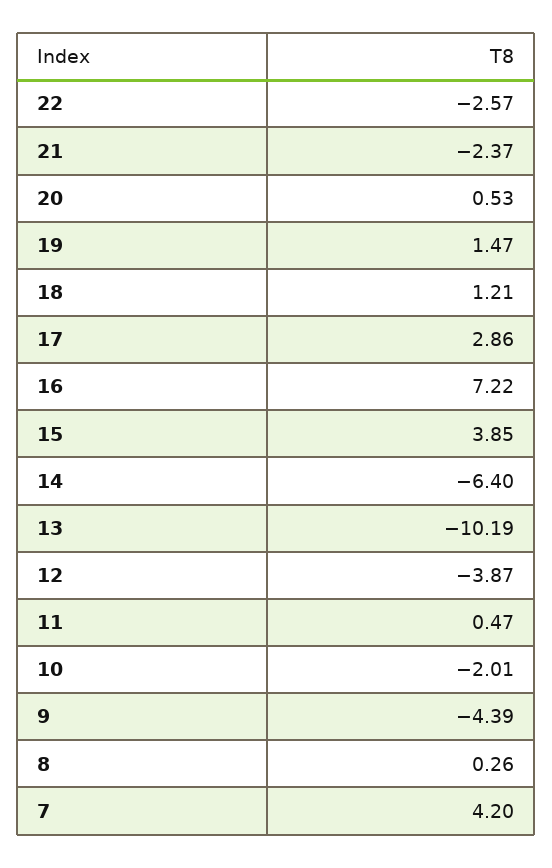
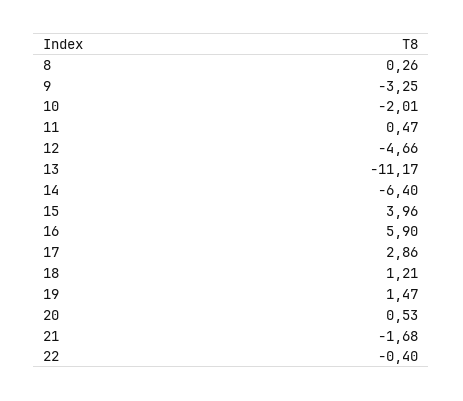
  {
-   "22": -2.57,
+   "22": -0.4,
-   "21": -2.37,
+   "21": -1.68,
    "20": 0.53,
    "19": 1.47,
    "18": 1.21,
    "17": 2.86,
-   "16": 7.22,
+   "16": 5.9,
-   "15": 3.85,
+   "15": 3.96,
    "14": -6.4,
-   "13": -10.19,
+   "13": -11.17,
-   "12": -3.87,
+   "12": -4.66,
    "11": 0.47,
    "10": -2.01,
-   "9": -4.39,
+   "9": -3.25,
-   "8": 0.26,
+   "8": 0.26
-   "7": 4.2
  }

